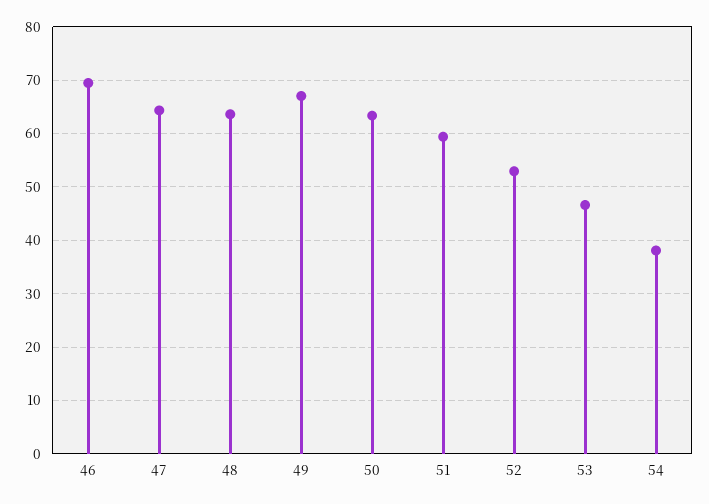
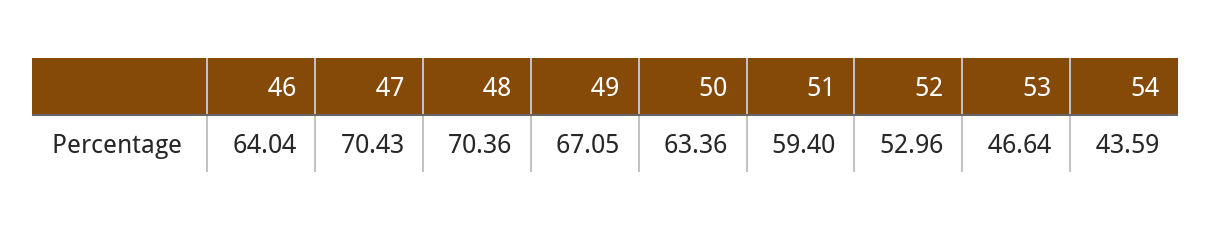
  {
-   "46": 70,
+   "46": 64.04,
-   "47": 64,
+   "47": 70.43,
-   "48": 64,
+   "48": 70.36,
    "49": 67.05,
    "50": 63.36,
    "51": 59.4,
    "52": 52.96,
    "53": 46.64,
-   "54": 38
+   "54": 43.59
  }

